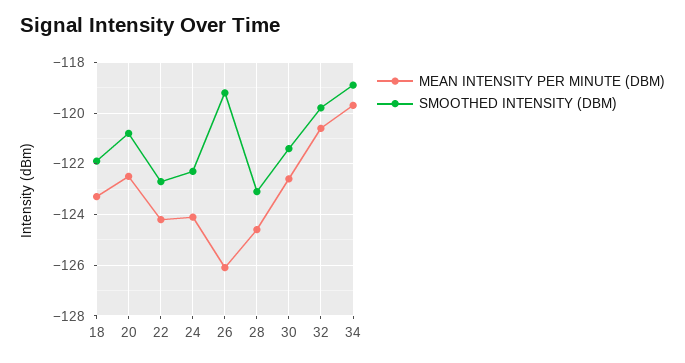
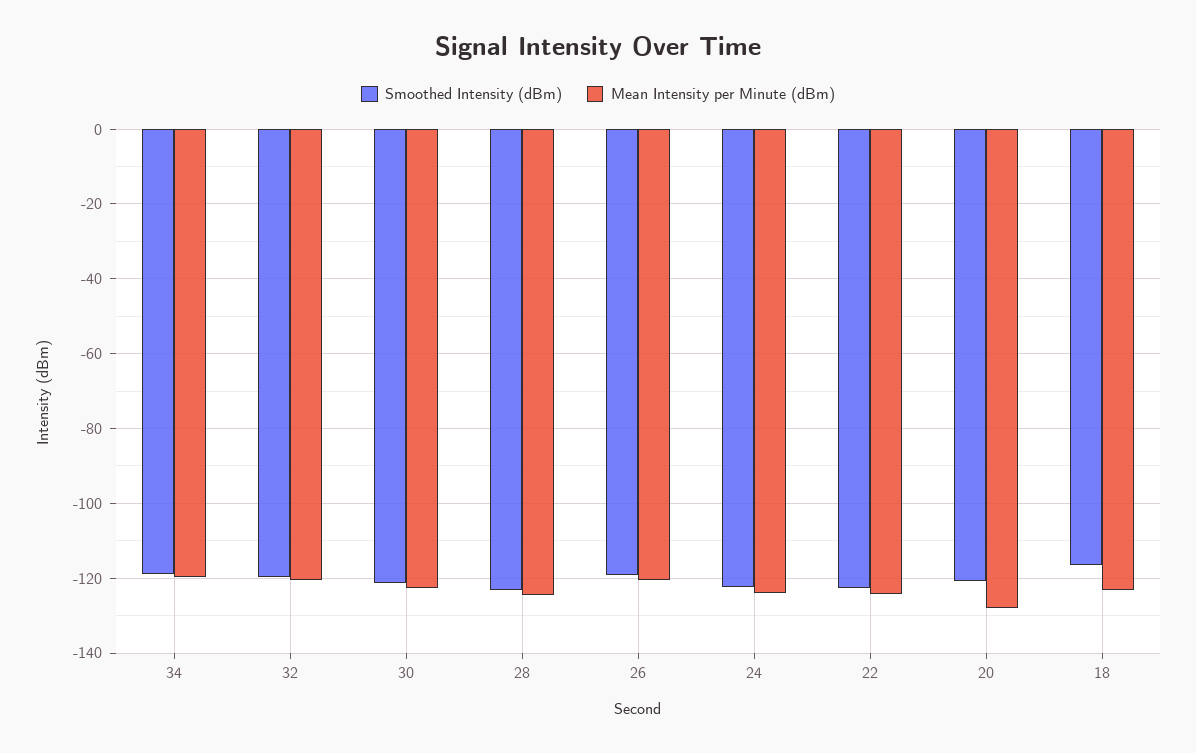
  {
    "MEAN INTENSITY PER MINUTE (DBM)": {
      "18": -123.5,
-     "20": -122.5,
+     "20": -128,
      "22": -124,
      "24": -124,
-     "26": -126,
+     "26": -120,
      "28": -124.5,
      "30": -122.5,
      "32": -120.5,
      "34": -119.5
    },
    "SMOOTHED INTENSITY (DBM)": {
-     "18": -122,
+     "18": -116,
      "20": -121,
      "22": -122.5,
      "24": -122.5,
      "26": -119,
      "28": -123,
      "30": -121.5,
      "32": -120,
      "34": -119
    }
  }

